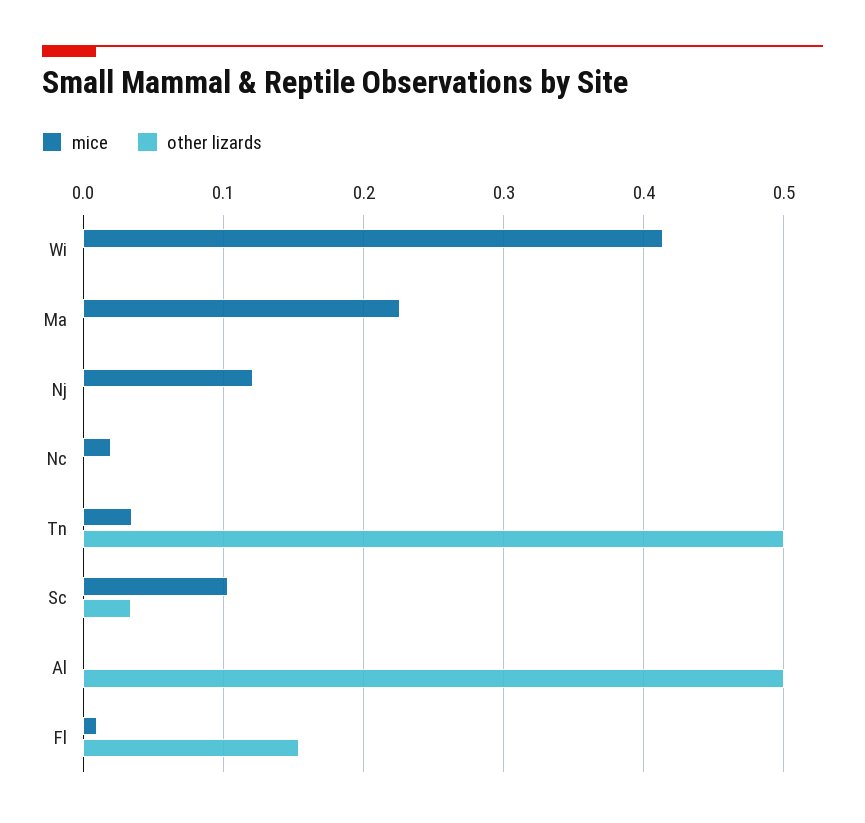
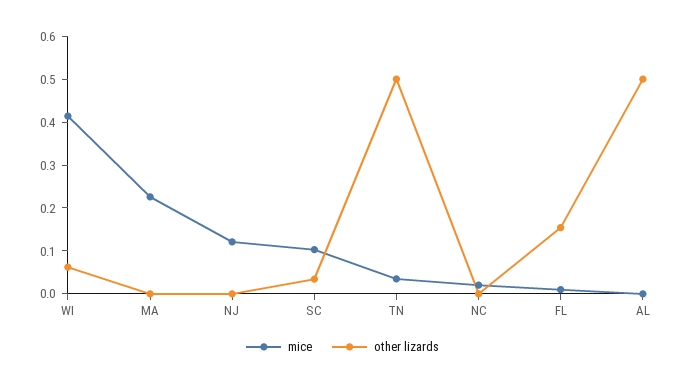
  {
    "mice": {
      "Wi": 0.41,
      "Ma": 0.23,
      "Nj": 0.12,
      "Nc": 0.02,
      "Tn": 0.04,
      "Sc": 0.1,
      "Al": 0,
      "Fl": 0.01
    },
    "other lizards": {
-     "Wi": 0,
+     "Wi": 0.06,
      "Ma": 0,
      "Nj": 0,
      "Nc": 0,
      "Tn": 0.5,
      "Sc": 0.03,
      "Al": 0.5,
      "Fl": 0.15
    }
  }

